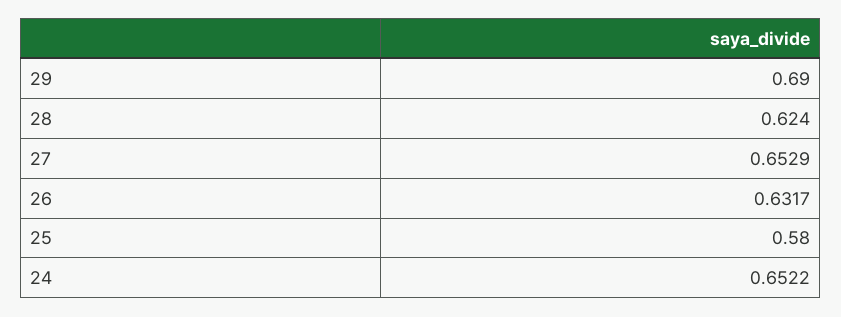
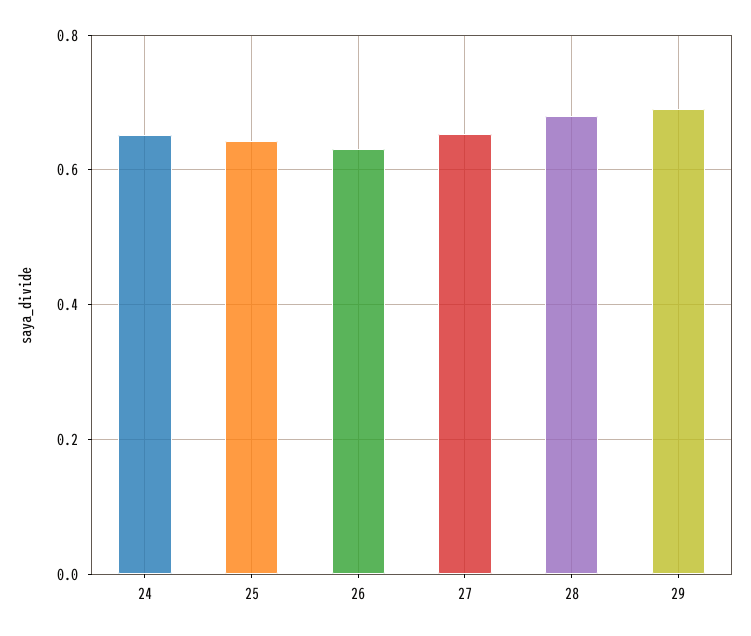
  {
    "29": 0.69,
-   "28": 0.624,
+   "28": 0.68,
    "27": 0.6529,
    "26": 0.6317,
-   "25": 0.58,
+   "25": 0.64,
    "24": 0.6522
  }

